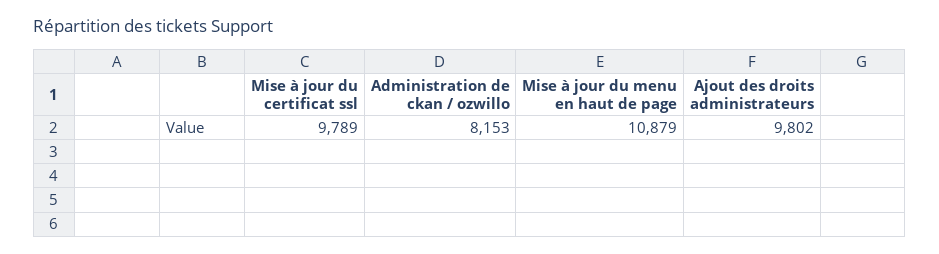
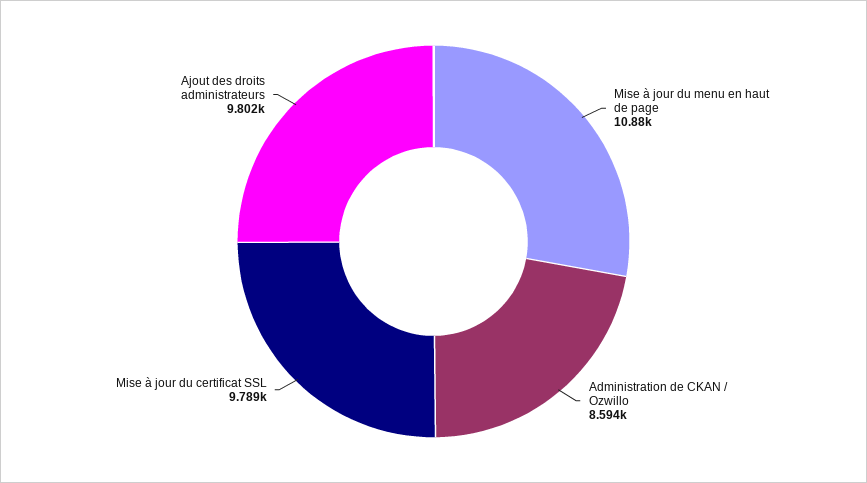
  {
    "Mise à jour du certificat ssl": 9789,
-   "Administration de ckan / ozwillo": 8153,
+   "Administration de ckan / ozwillo": 8594,
    "Mise à jour du menu en haut de page": 10879,
    "Ajout des droits administrateurs": 9802
  }

